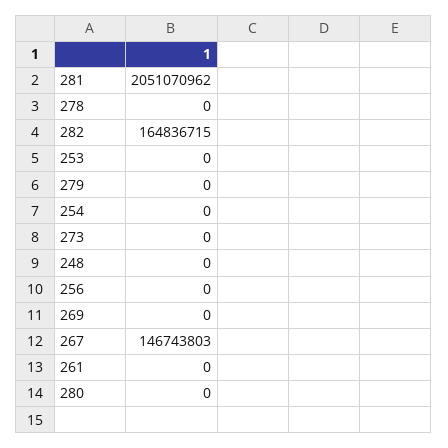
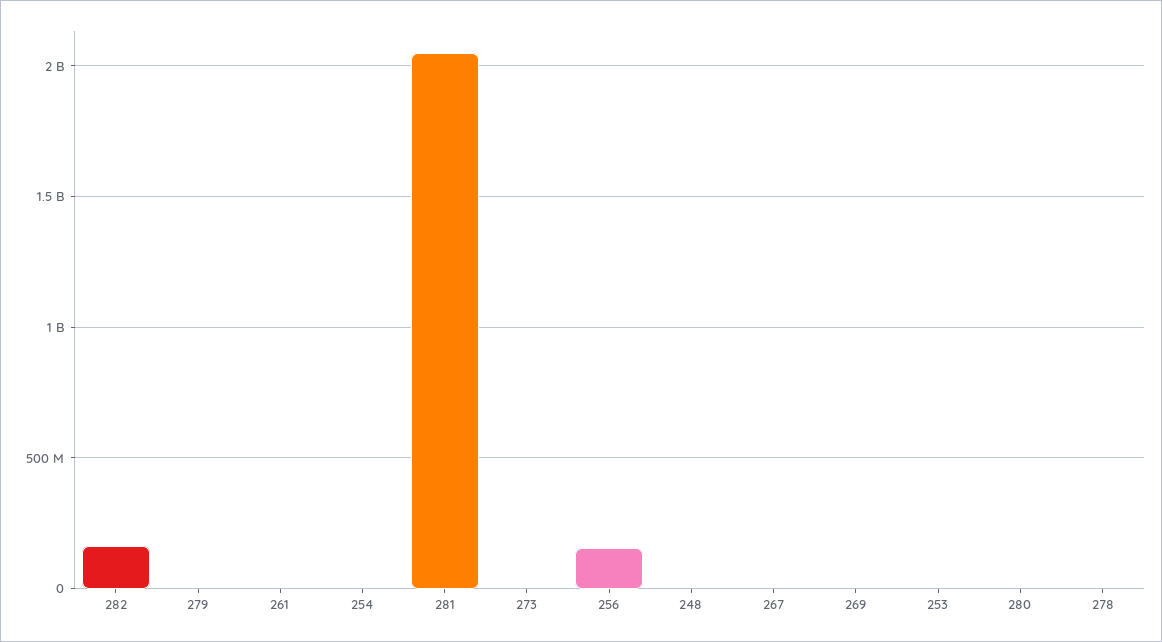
  {
    "281": 2051070962,
    "278": 0,
    "282": 164836715,
    "253": 0,
    "279": 0,
    "254": 0,
    "273": 0,
    "248": 0,
-   "256": 0,
+   "256": 150000000,
    "269": 0,
-   "267": 146743803,
+   "267": 0,
    "261": 0,
    "280": 0
  }

